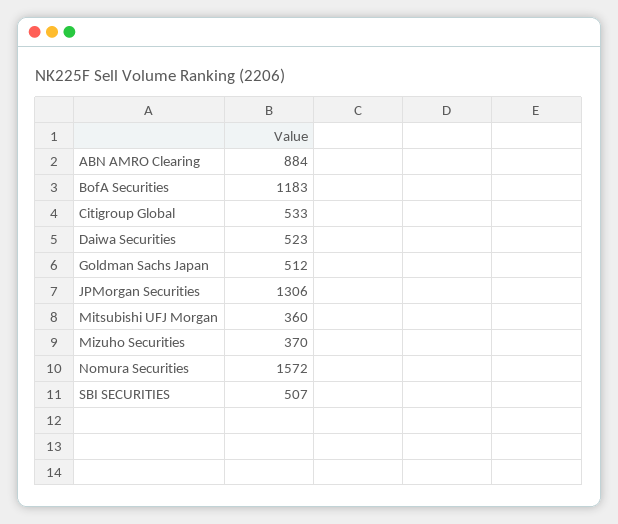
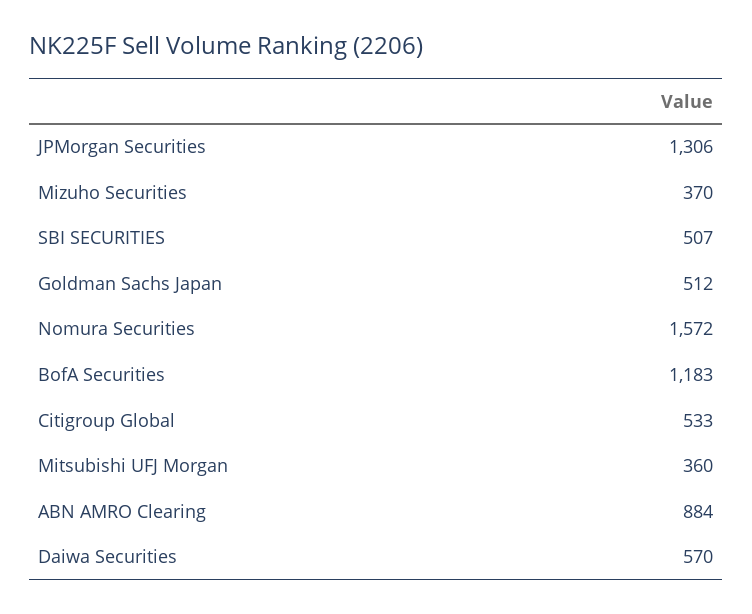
  {
    "ABN AMRO Clearing": 884,
    "BofA Securities": 1183,
    "Citigroup Global": 533,
-   "Daiwa Securities": 523,
+   "Daiwa Securities": 570,
    "Goldman Sachs Japan": 512,
    "JPMorgan Securities": 1306,
    "Mitsubishi UFJ Morgan": 360,
    "Mizuho Securities": 370,
    "Nomura Securities": 1572,
    "SBI SECURITIES": 507
  }

